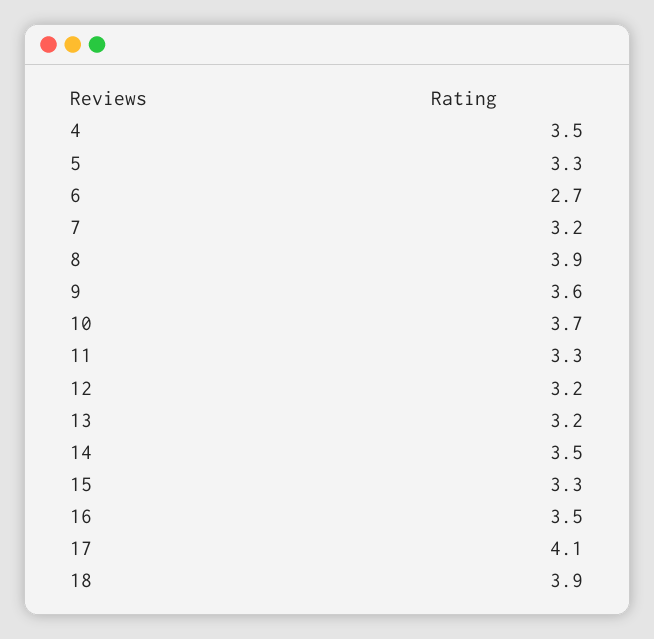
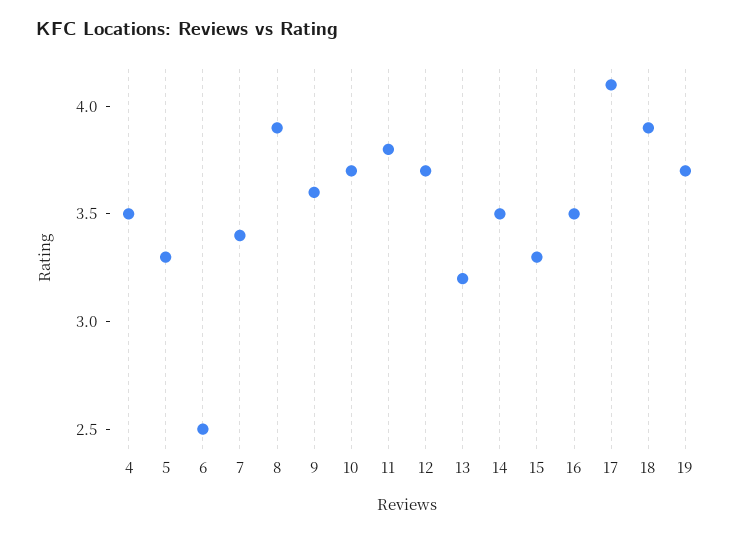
  {
    "4": 3.5,
    "5": 3.3,
-   "6": 2.7,
+   "6": 2.5,
-   "7": 3.2,
+   "7": 3.4,
    "8": 3.9,
    "9": 3.6,
    "10": 3.7,
-   "11": 3.3,
+   "11": 3.8,
-   "12": 3.2,
+   "12": 3.7,
    "13": 3.2,
    "14": 3.5,
    "15": 3.3,
    "16": 3.5,
    "17": 4.1,
-   "18": 3.9
+   "18": 3.9,
+   "19": 3.7
  }

